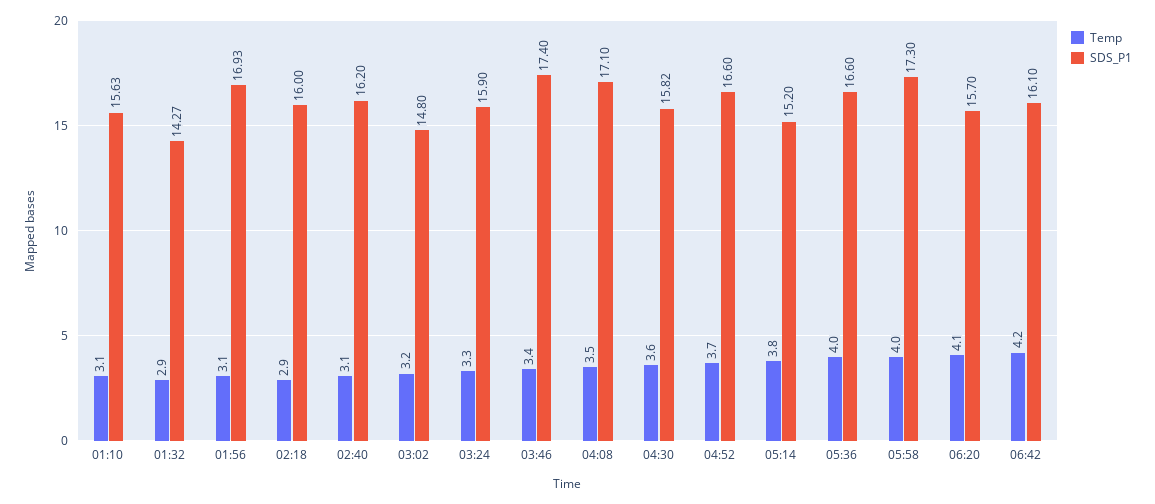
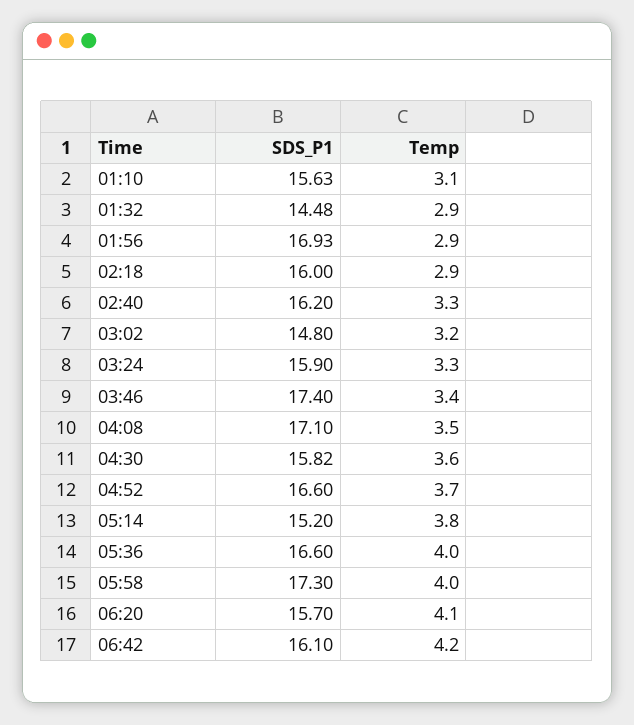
  {
    "Temp": {
      "01:10": 3.1,
      "01:32": 2.9,
-     "01:56": 3.1,
+     "01:56": 2.9,
      "02:18": 2.9,
-     "02:40": 3.1,
+     "02:40": 3.3,
      "03:02": 3.2,
      "03:24": 3.3,
      "03:46": 3.4,
      "04:08": 3.5,
      "04:30": 3.6,
      "04:52": 3.7,
      "05:14": 3.8,
      "05:36": 4,
      "05:58": 4,
      "06:20": 4.1,
      "06:42": 4.2
    },
    "SDS_P1": {
      "01:10": 15.63,
-     "01:32": 14.27,
+     "01:32": 14.48,
      "01:56": 16.93,
      "02:18": 16,
      "02:40": 16.2,
      "03:02": 14.8,
      "03:24": 15.9,
      "03:46": 17.4,
      "04:08": 17.1,
      "04:30": 15.82,
      "04:52": 16.6,
      "05:14": 15.2,
      "05:36": 16.6,
      "05:58": 17.3,
      "06:20": 15.7,
      "06:42": 16.1
    }
  }

